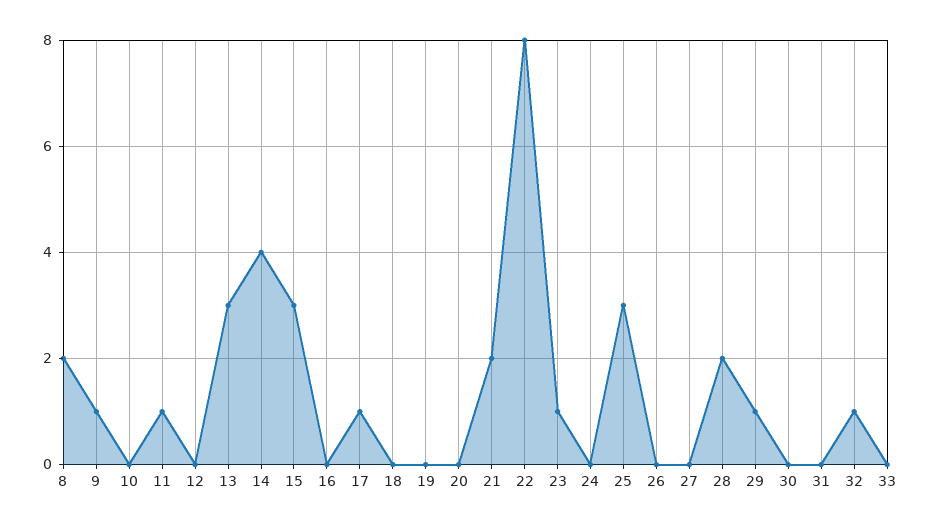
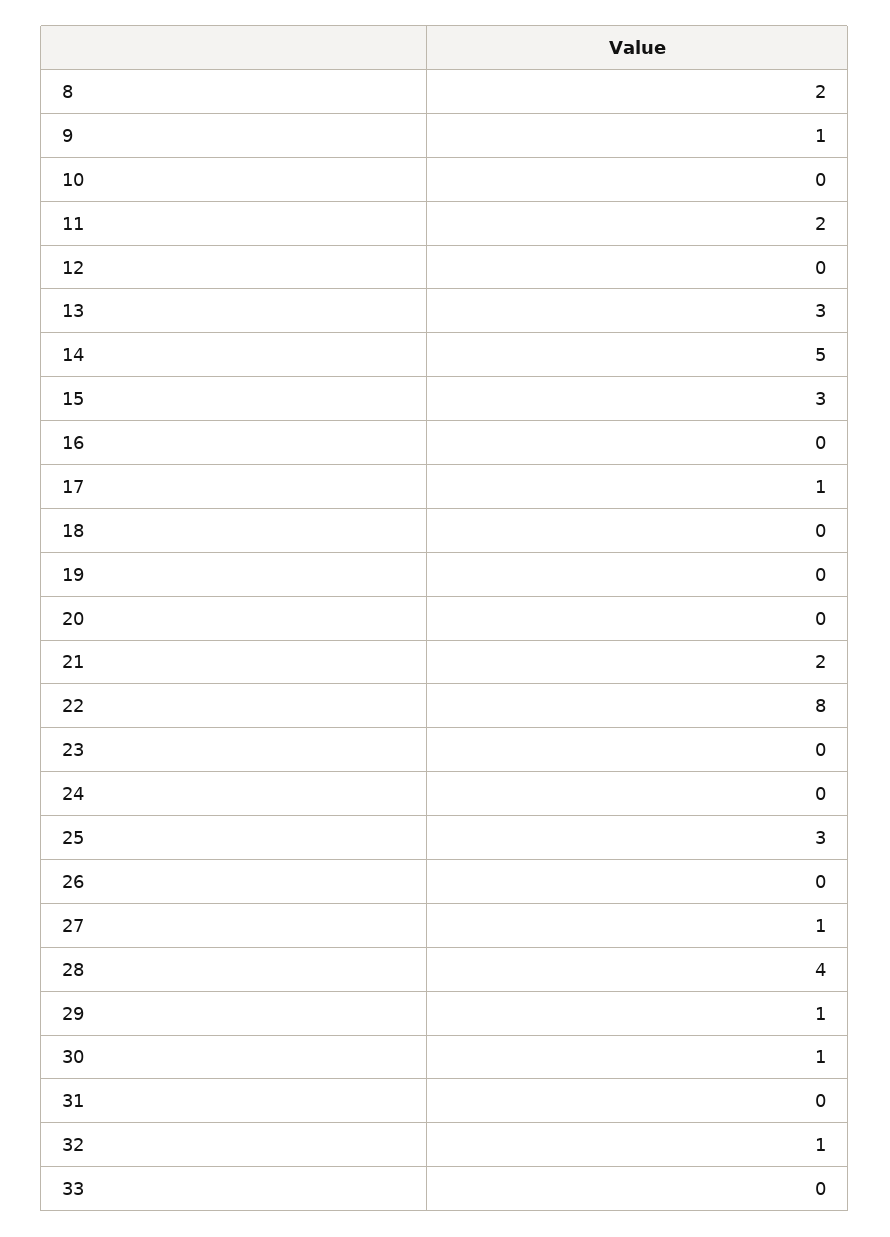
  {
    "8": 2,
    "9": 1,
    "10": 0,
-   "11": 1,
+   "11": 2,
    "12": 0,
    "13": 3,
-   "14": 4,
+   "14": 5,
    "15": 3,
    "16": 0,
    "17": 1,
    "18": 0,
    "19": 0,
    "20": 0,
    "21": 2,
    "22": 8,
-   "23": 1,
+   "23": 0,
    "24": 0,
    "25": 3,
    "26": 0,
-   "27": 0,
+   "27": 1,
-   "28": 2,
+   "28": 4,
    "29": 1,
-   "30": 0,
+   "30": 1,
    "31": 0,
    "32": 1,
    "33": 0
  }

